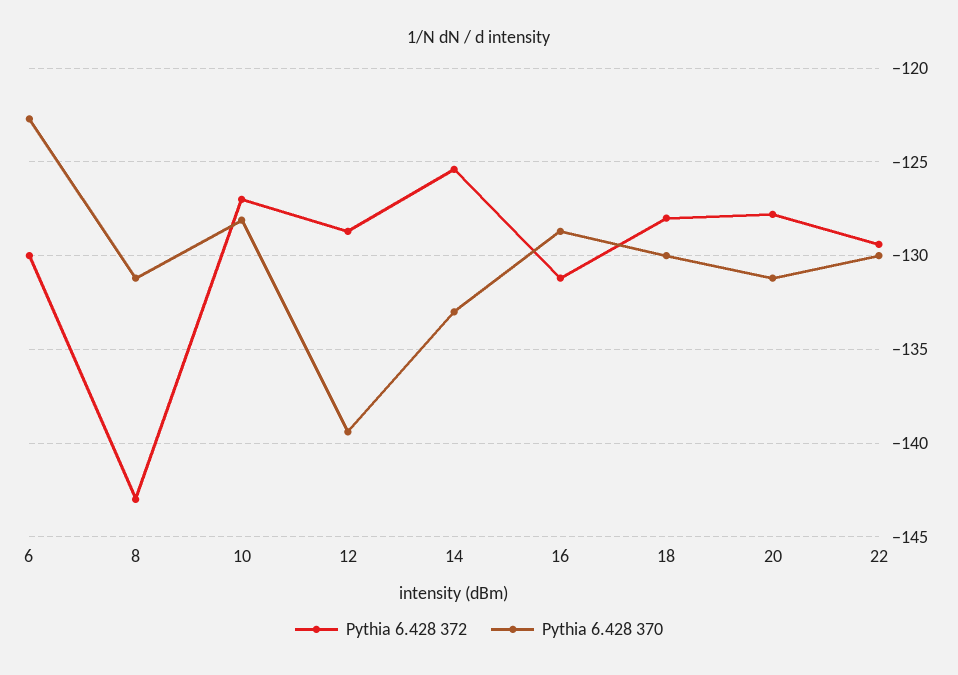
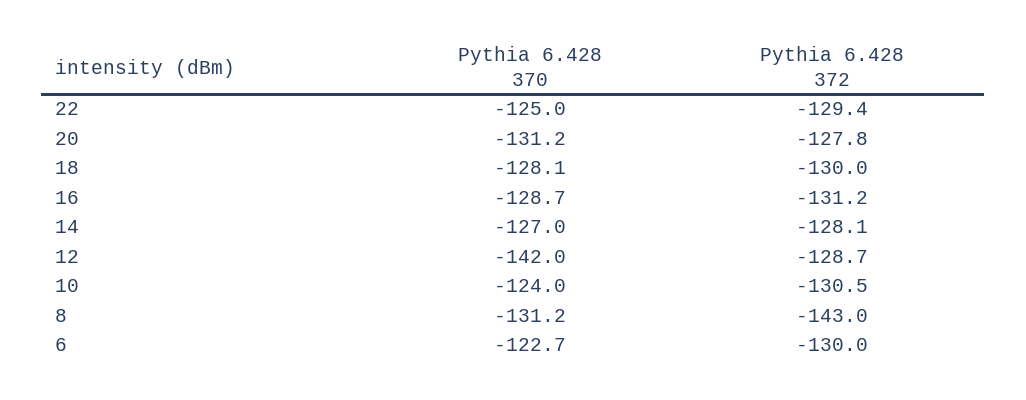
  {
    "Pythia 6.428 372": {
      "6": -130,
      "8": -143,
-     "10": -127,
+     "10": -130.5,
      "12": -128.7,
-     "14": -125.5,
+     "14": -128.1,
      "16": -131.2,
-     "18": -128,
+     "18": -130,
      "20": -127.8,
      "22": -129.4
    },
    "Pythia 6.428 370": {
      "6": -122.7,
      "8": -131.2,
-     "10": -128,
+     "10": -124,
-     "12": -139.5,
+     "12": -142,
-     "14": -133,
+     "14": -127,
      "16": -128.7,
-     "18": -130,
+     "18": -128.1,
      "20": -131.2,
-     "22": -130
+     "22": -125
    }
  }

